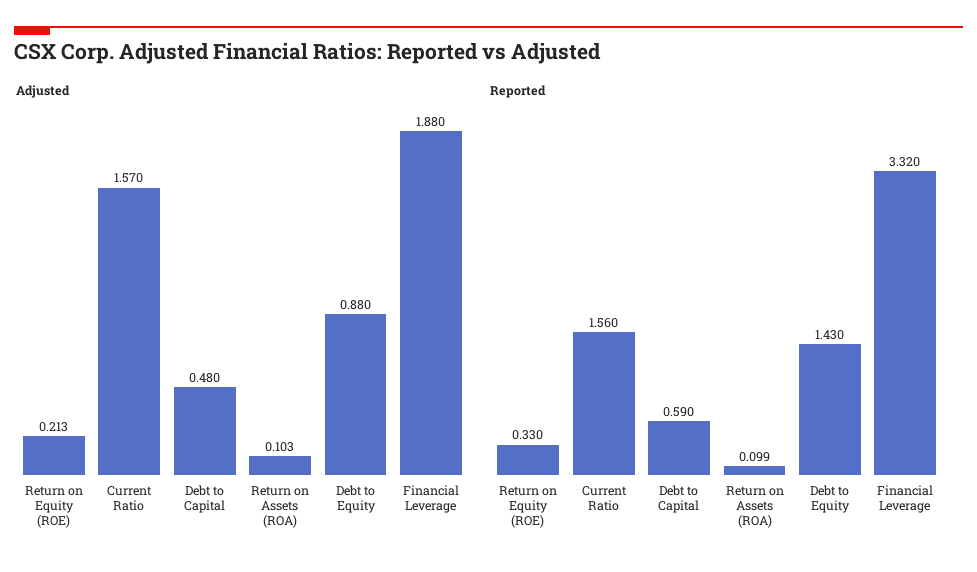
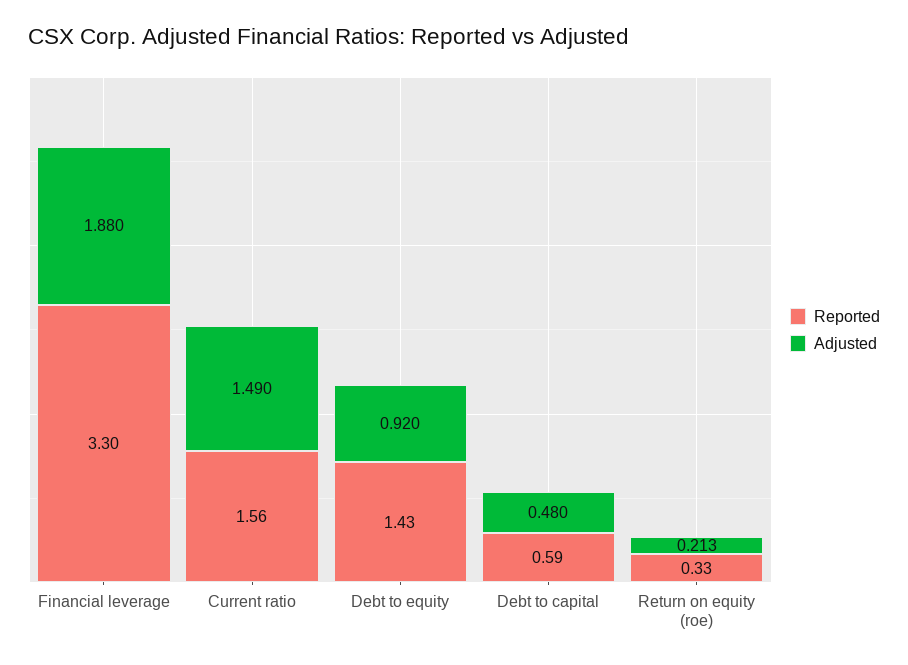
  {
    "Adjusted": {
      "Return on Equity (ROE)": 0.213,
-     "Current Ratio": 1.57,
+     "Current Ratio": 1.49,
      "Debt to Capital": 0.48,
-     "Return on Assets (ROA)": 0.103,
-     "Debt to Equity": 0.88,
+     "Debt to Equity": 0.92,
      "Financial Leverage": 1.88
    },
    "Reported": {
      "Return on Equity (ROE)": 0.33,
      "Current Ratio": 1.56,
      "Debt to Capital": 0.59,
-     "Return on Assets (ROA)": 0.099,
      "Debt to Equity": 1.43,
-     "Financial Leverage": 3.32
+     "Financial Leverage": 3.3
    }
  }

